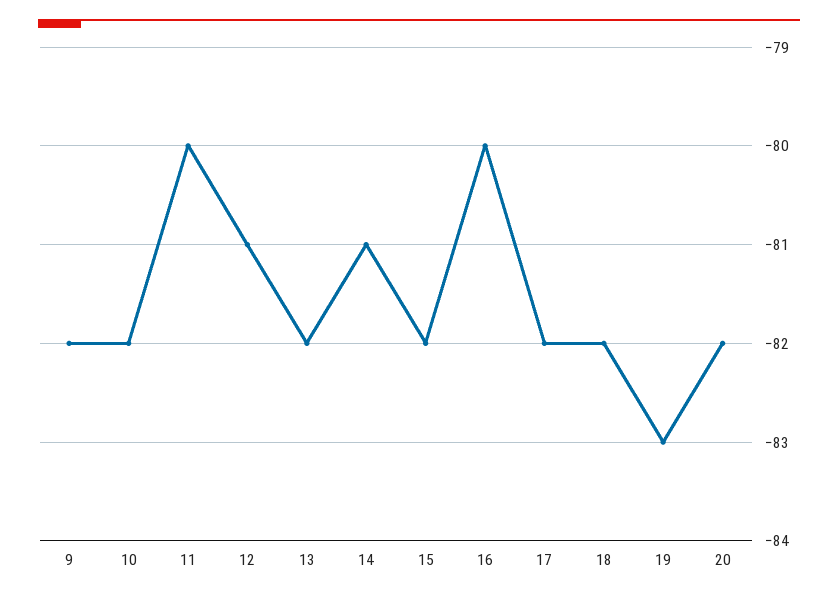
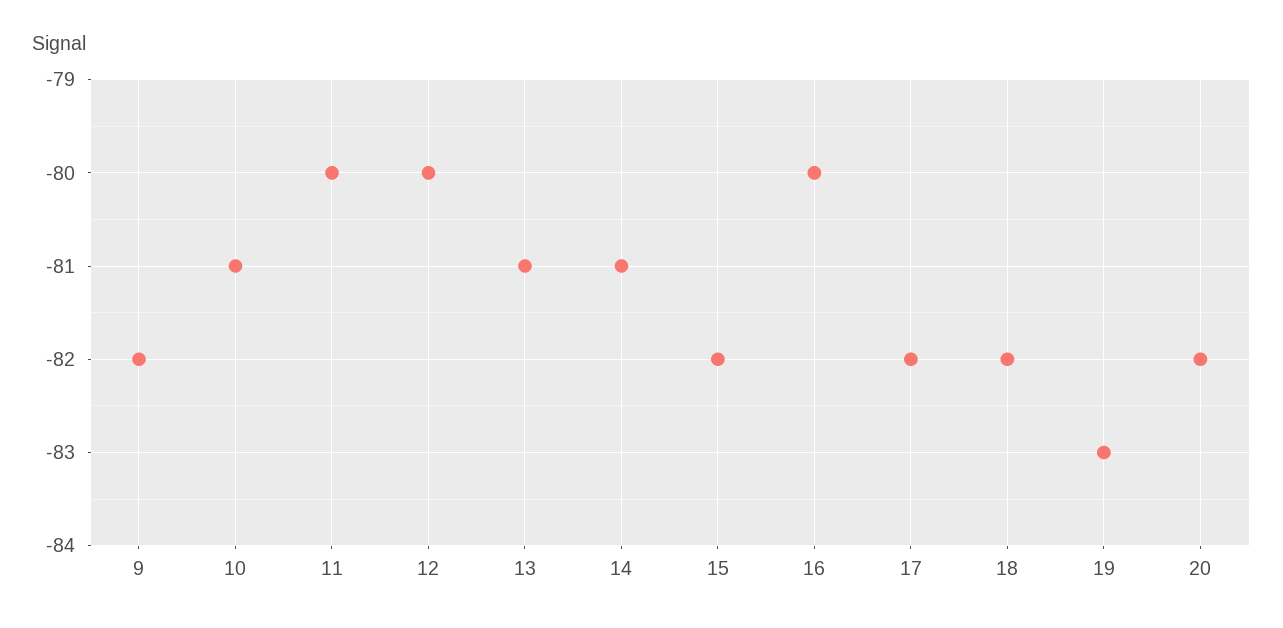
  {
    "9": -82,
-   "10": -82,
+   "10": -81,
    "11": -80,
-   "12": -81,
+   "12": -80,
-   "13": -82,
+   "13": -81,
    "14": -81,
    "15": -82,
    "16": -80,
    "17": -82,
    "18": -82,
    "19": -83,
    "20": -82
  }

